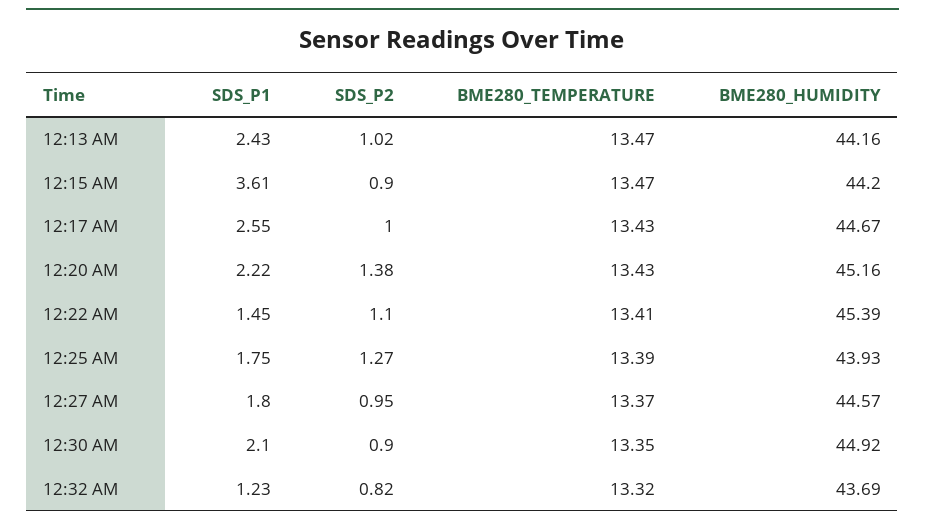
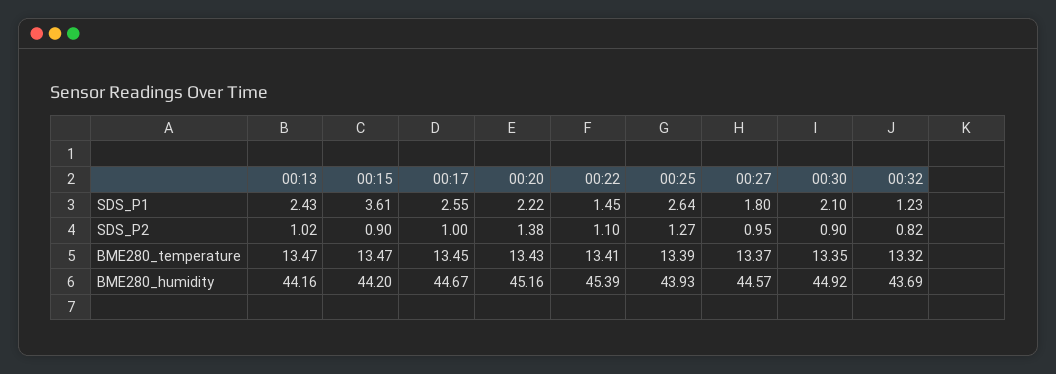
  {
    "SDS_P1": {
      "12:13 AM": 2.43,
      "12:15 AM": 3.61,
      "12:17 AM": 2.55,
      "12:20 AM": 2.22,
      "12:22 AM": 1.45,
-     "12:25 AM": 1.75,
+     "12:25 AM": 2.64,
      "12:27 AM": 1.8,
      "12:30 AM": 2.1,
      "12:32 AM": 1.23
    },
    "SDS_P2": {
      "12:13 AM": 1.02,
      "12:15 AM": 0.9,
      "12:17 AM": 1,
      "12:20 AM": 1.38,
      "12:22 AM": 1.1,
      "12:25 AM": 1.27,
      "12:27 AM": 0.95,
      "12:30 AM": 0.9,
      "12:32 AM": 0.82
    },
    "BME280_TEMPERATURE": {
      "12:13 AM": 13.47,
      "12:15 AM": 13.47,
-     "12:17 AM": 13.43,
+     "12:17 AM": 13.45,
      "12:20 AM": 13.43,
      "12:22 AM": 13.41,
      "12:25 AM": 13.39,
      "12:27 AM": 13.37,
      "12:30 AM": 13.35,
      "12:32 AM": 13.32
    },
    "BME280_HUMIDITY": {
      "12:13 AM": 44.16,
      "12:15 AM": 44.2,
      "12:17 AM": 44.67,
      "12:20 AM": 45.16,
      "12:22 AM": 45.39,
      "12:25 AM": 43.93,
      "12:27 AM": 44.57,
      "12:30 AM": 44.92,
      "12:32 AM": 43.69
    }
  }

